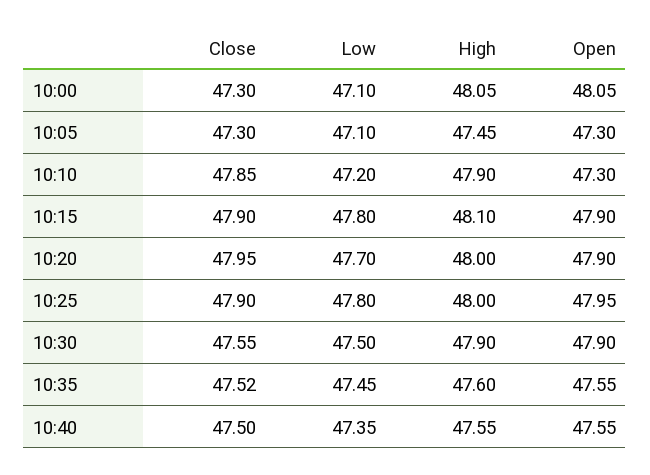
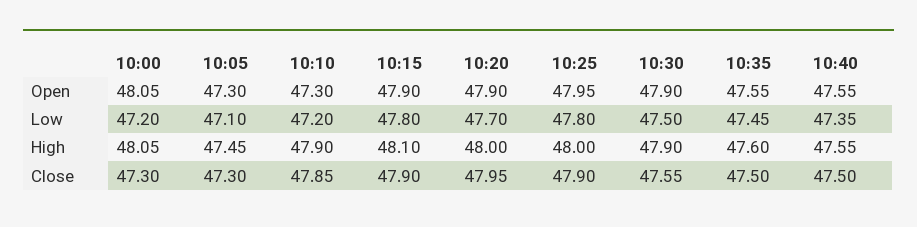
  {
    "Close": {
      "10:00": 47.3,
      "10:05": 47.3,
      "10:10": 47.85,
      "10:15": 47.9,
      "10:20": 47.95,
      "10:25": 47.9,
      "10:30": 47.55,
-     "10:35": 47.52,
+     "10:35": 47.5,
      "10:40": 47.5
    },
    "Low": {
-     "10:00": 47.1,
+     "10:00": 47.2,
      "10:05": 47.1,
      "10:10": 47.2,
      "10:15": 47.8,
      "10:20": 47.7,
      "10:25": 47.8,
      "10:30": 47.5,
      "10:35": 47.45,
      "10:40": 47.35
    },
    "High": {
      "10:00": 48.05,
      "10:05": 47.45,
      "10:10": 47.9,
      "10:15": 48.1,
      "10:20": 48,
      "10:25": 48,
      "10:30": 47.9,
      "10:35": 47.6,
      "10:40": 47.55
    },
    "Open": {
      "10:00": 48.05,
      "10:05": 47.3,
      "10:10": 47.3,
      "10:15": 47.9,
      "10:20": 47.9,
      "10:25": 47.95,
      "10:30": 47.9,
      "10:35": 47.55,
      "10:40": 47.55
    }
  }

